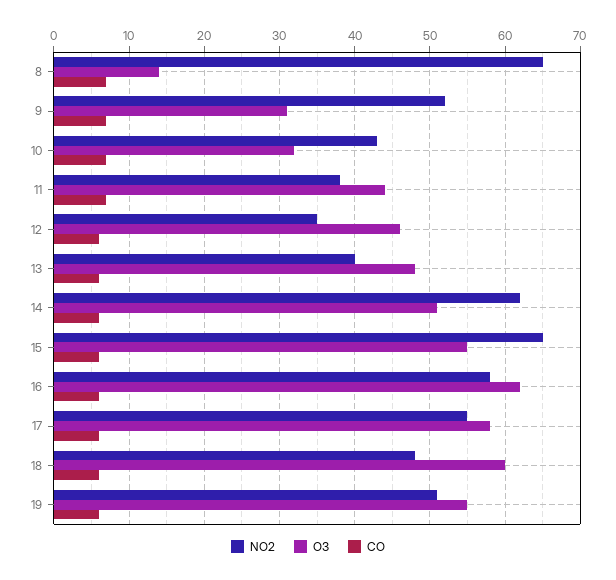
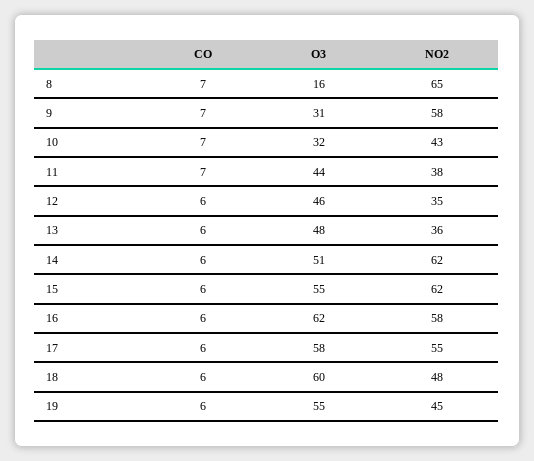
  {
    "NO2": {
      "8": 65,
-     "9": 52,
+     "9": 58,
      "10": 43,
      "11": 38,
      "12": 35,
-     "13": 40,
+     "13": 36,
      "14": 62,
-     "15": 65,
+     "15": 62,
      "16": 58,
      "17": 55,
      "18": 48,
-     "19": 51
+     "19": 45
    },
    "O3": {
-     "8": 14,
+     "8": 16,
      "9": 31,
      "10": 32,
      "11": 44,
      "12": 46,
      "13": 48,
      "14": 51,
      "15": 55,
      "16": 62,
      "17": 58,
      "18": 60,
      "19": 55
    },
    "CO": {
      "8": 7,
      "9": 7,
      "10": 7,
      "11": 7,
      "12": 6,
      "13": 6,
      "14": 6,
      "15": 6,
      "16": 6,
      "17": 6,
      "18": 6,
      "19": 6
    }
  }

